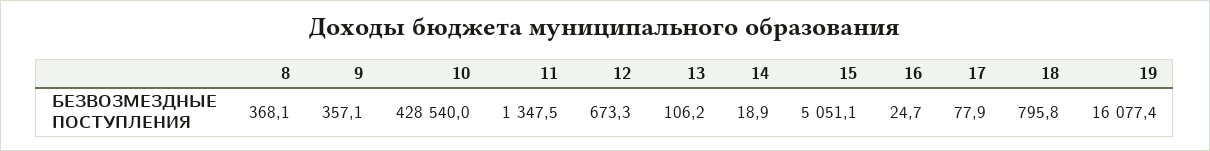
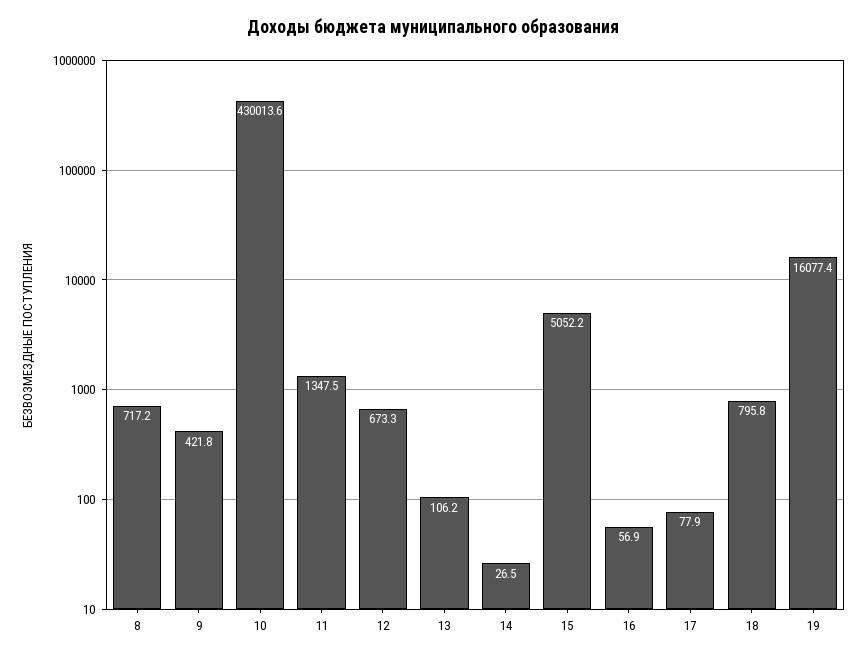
  {
-   "8": 368.1,
+   "8": 717.2,
-   "9": 357.1,
+   "9": 421.8,
-   "10": 428540,
+   "10": 430013.6,
    "11": 1347.5,
    "12": 673.3,
    "13": 106.2,
-   "14": 18.9,
+   "14": 26.5,
-   "15": 5051.1,
+   "15": 5052.2,
-   "16": 24.7,
+   "16": 56.9,
    "17": 77.9,
    "18": 795.8,
    "19": 16077.4
  }

